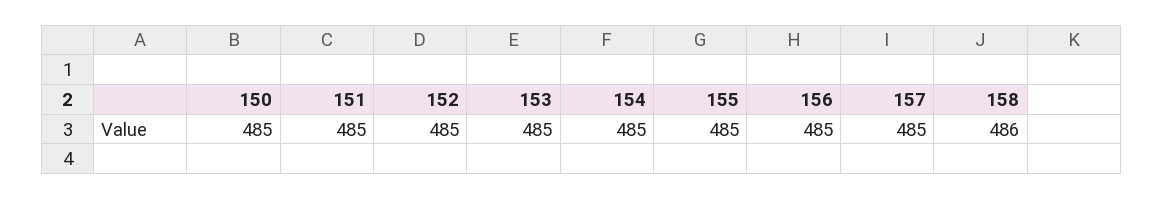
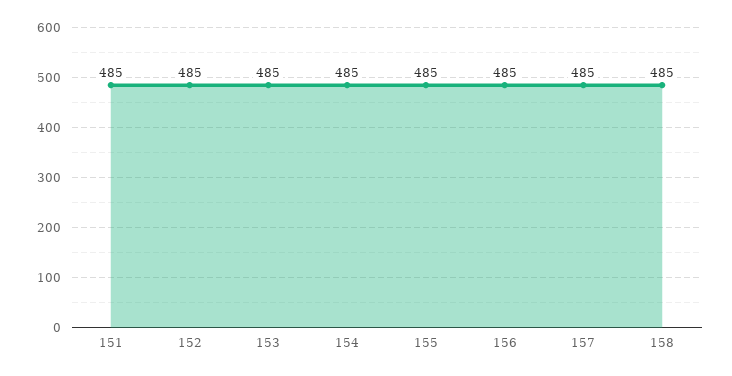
  {
-   "150": 485,
    "151": 485,
    "152": 485,
    "153": 485,
    "154": 485,
    "155": 485,
    "156": 485,
    "157": 485,
-   "158": 486
+   "158": 485
  }

